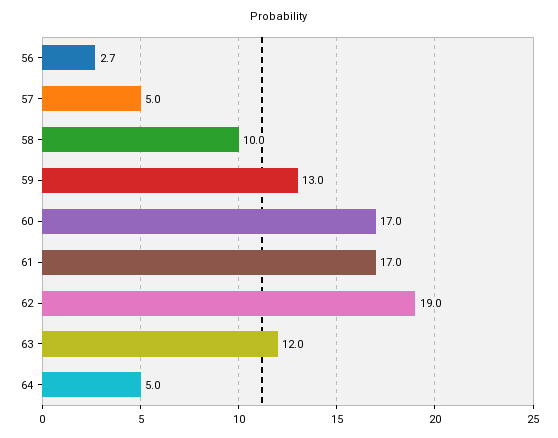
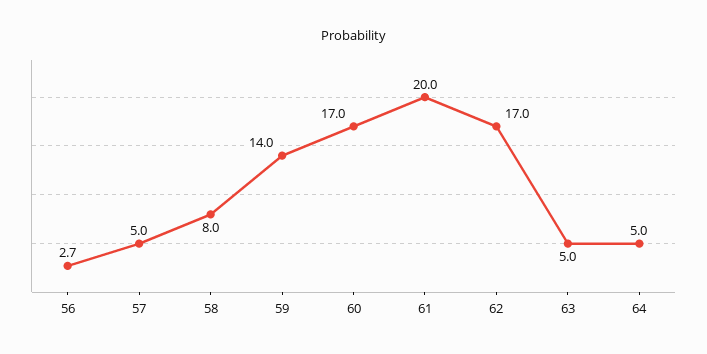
  {
    "56": 2.7,
    "57": 5,
-   "58": 10,
+   "58": 8,
-   "59": 13,
+   "59": 14,
    "60": 17,
-   "61": 17,
+   "61": 20,
-   "62": 19,
+   "62": 17,
-   "63": 12,
+   "63": 5,
    "64": 5
  }

